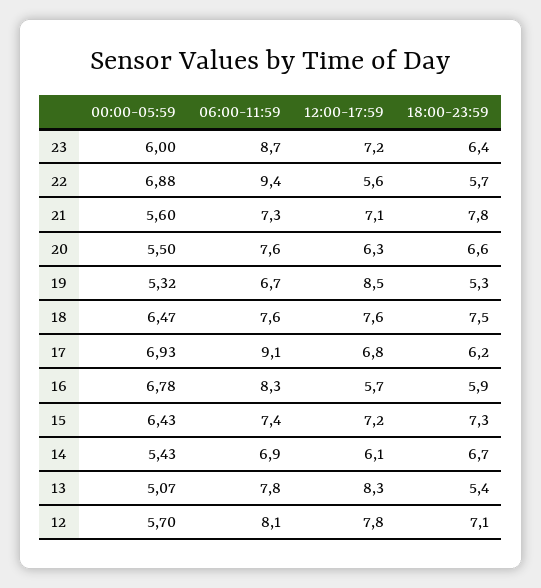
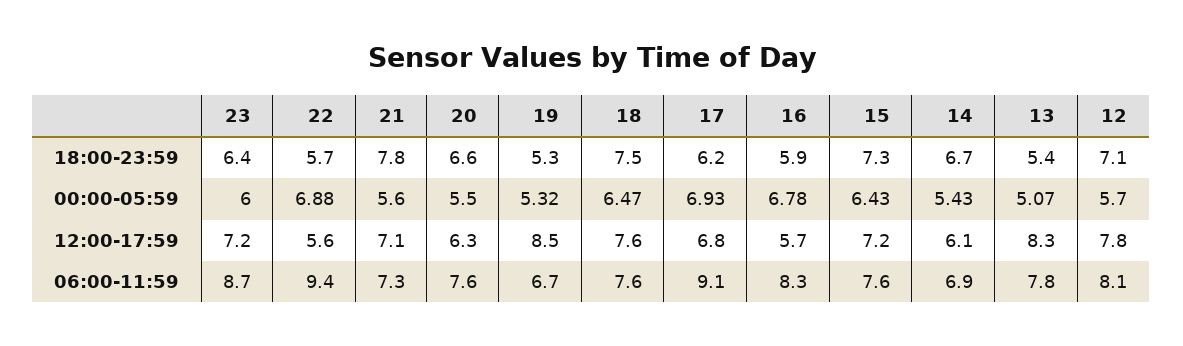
  {
    "00:00-05:59": {
      "23": 6,
      "22": 6.88,
      "21": 5.6,
      "20": 5.5,
      "19": 5.32,
      "18": 6.47,
      "17": 6.93,
      "16": 6.78,
      "15": 6.43,
      "14": 5.43,
      "13": 5.07,
      "12": 5.7
    },
    "06:00-11:59": {
      "23": 8.7,
      "22": 9.4,
      "21": 7.3,
      "20": 7.6,
      "19": 6.7,
      "18": 7.6,
      "17": 9.1,
      "16": 8.3,
-     "15": 7.4,
+     "15": 7.6,
      "14": 6.9,
      "13": 7.8,
      "12": 8.1
    },
    "12:00-17:59": {
      "23": 7.2,
      "22": 5.6,
      "21": 7.1,
      "20": 6.3,
      "19": 8.5,
      "18": 7.6,
      "17": 6.8,
      "16": 5.7,
      "15": 7.2,
      "14": 6.1,
      "13": 8.3,
      "12": 7.8
    },
    "18:00-23:59": {
      "23": 6.4,
      "22": 5.7,
      "21": 7.8,
      "20": 6.6,
      "19": 5.3,
      "18": 7.5,
      "17": 6.2,
      "16": 5.9,
      "15": 7.3,
      "14": 6.7,
      "13": 5.4,
      "12": 7.1
    }
  }

